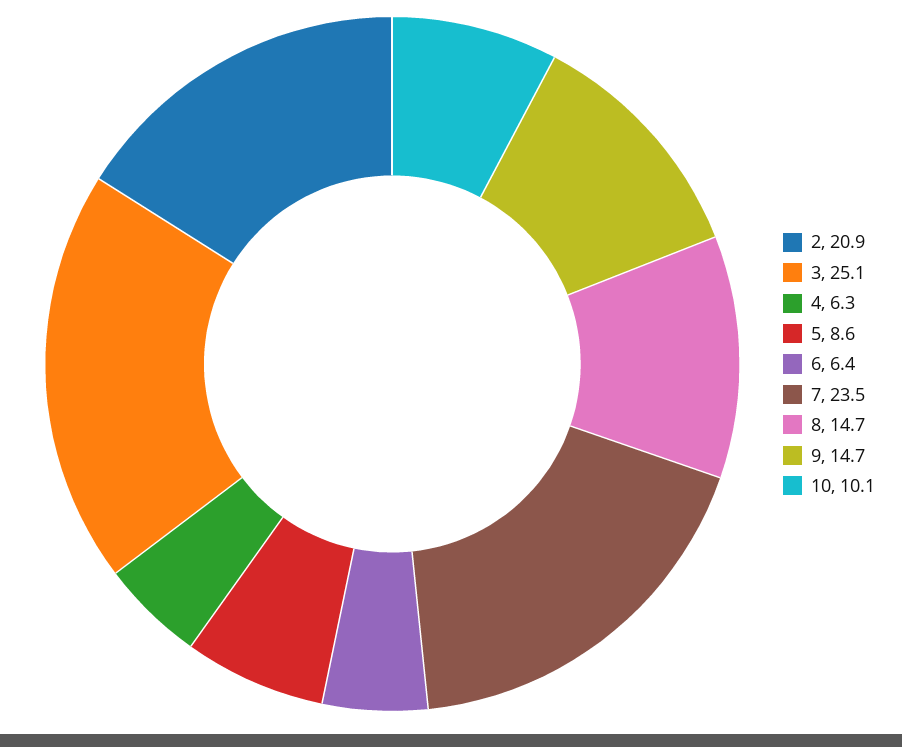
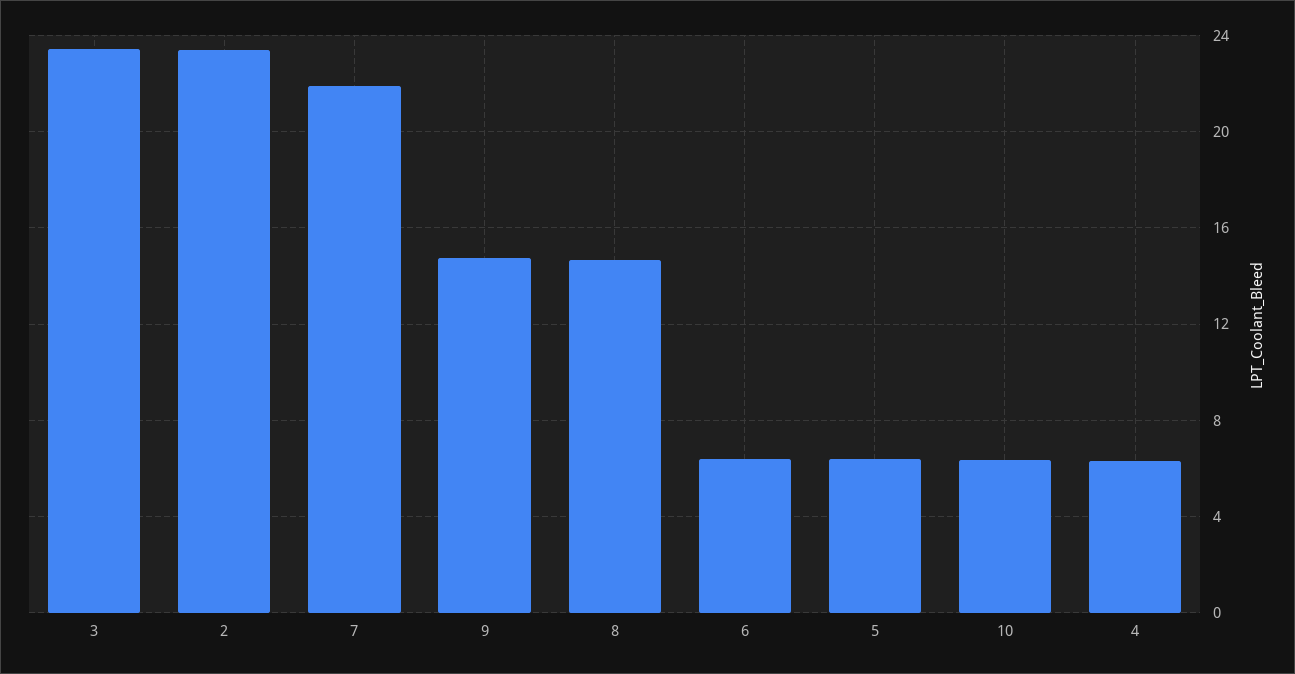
  {
-   "2": 20.9,
+   "2": 23.5,
-   "3": 25.1,
+   "3": 23.5,
    "4": 6.3,
-   "5": 8.6,
+   "5": 6.5,
    "6": 6.4,
-   "7": 23.5,
+   "7": 22,
    "8": 14.7,
    "9": 14.7,
-   "10": 10.1
+   "10": 6.5
  }

